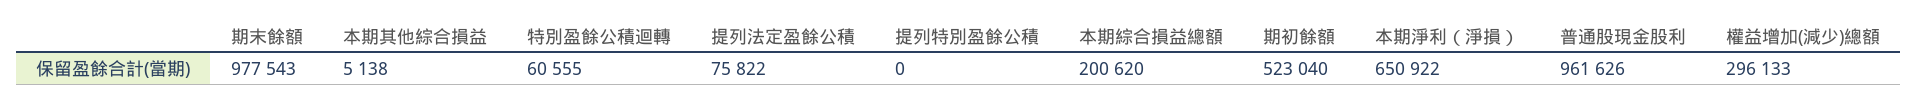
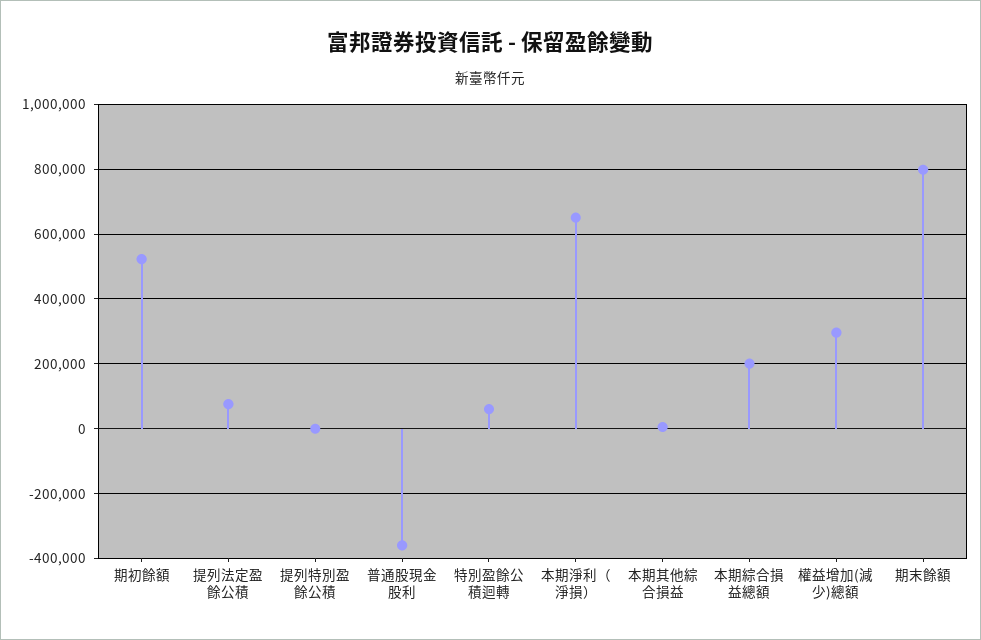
  {
-   "期末餘額": 977543,
+   "期末餘額": 800000,
    "本期其他綜合損益": 5138,
    "特別盈餘公積迴轉": 60555,
    "提列法定盈餘公積": 75822,
    "提列特別盈餘公積": 0,
    "本期綜合損益總額": 200620,
    "期初餘額": 523040,
    "本期淨利（淨損）": 650922,
-   "普通股現金股利": 961626,
+   "普通股現金股利": -360000,
    "權益增加(減少)總額": 296133
  }

